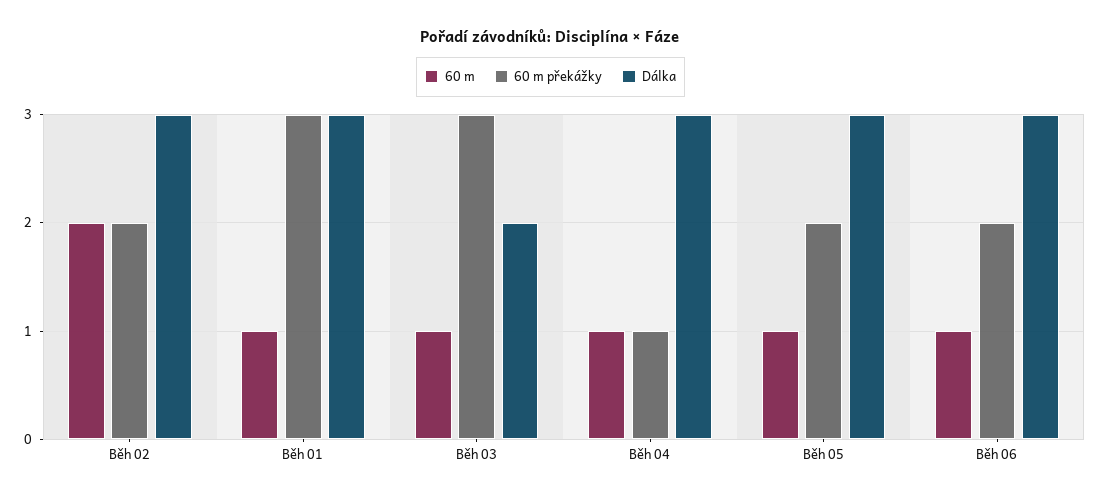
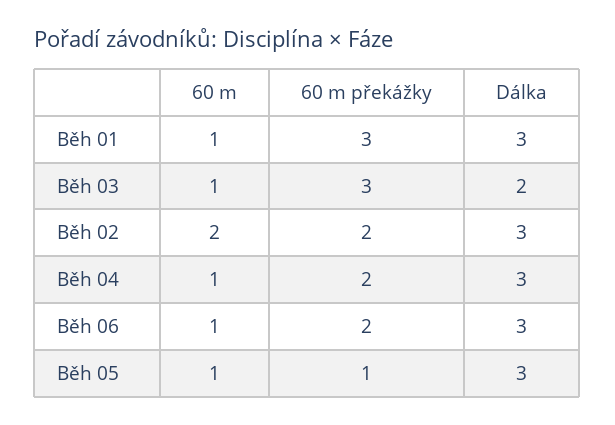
  {
    "60 m": {
      "Běh 02": 2,
      "Běh 01": 1,
      "Běh 03": 1,
      "Běh 04": 1,
      "Běh 05": 1,
      "Běh 06": 1
    },
    "60 m překážky": {
      "Běh 02": 2,
      "Běh 01": 3,
      "Běh 03": 3,
-     "Běh 04": 1,
+     "Běh 04": 2,
-     "Běh 05": 2,
+     "Běh 05": 1,
      "Běh 06": 2
    },
    "Dálka": {
      "Běh 02": 3,
      "Běh 01": 3,
      "Běh 03": 2,
      "Běh 04": 3,
      "Běh 05": 3,
      "Běh 06": 3
    }
  }

